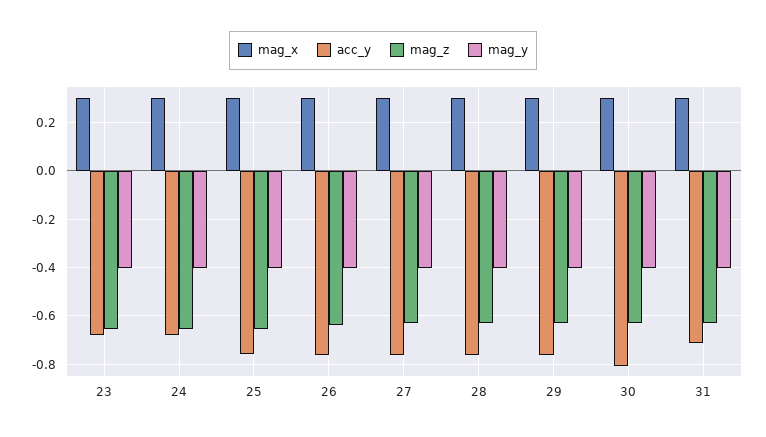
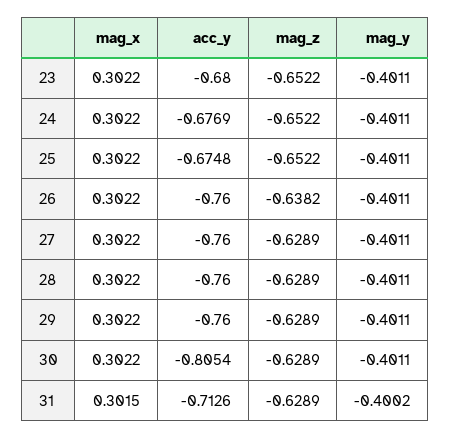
  {
    "mag_x": {
      "23": 0.3022,
      "24": 0.3022,
      "25": 0.3022,
      "26": 0.3022,
      "27": 0.3022,
      "28": 0.3022,
      "29": 0.3022,
      "30": 0.3022,
      "31": 0.3015
    },
    "acc_y": {
      "23": -0.68,
      "24": -0.6769,
-     "25": -0.75,
+     "25": -0.6748,
      "26": -0.76,
      "27": -0.76,
      "28": -0.76,
      "29": -0.76,
      "30": -0.8054,
      "31": -0.7126
    },
    "mag_z": {
      "23": -0.6522,
      "24": -0.6522,
      "25": -0.6522,
      "26": -0.6382,
      "27": -0.6289,
      "28": -0.6289,
      "29": -0.6289,
      "30": -0.6289,
      "31": -0.6289
    },
    "mag_y": {
      "23": -0.4011,
      "24": -0.4011,
      "25": -0.4011,
      "26": -0.4011,
      "27": -0.4011,
      "28": -0.4011,
      "29": -0.4011,
      "30": -0.4011,
      "31": -0.4002
    }
  }

